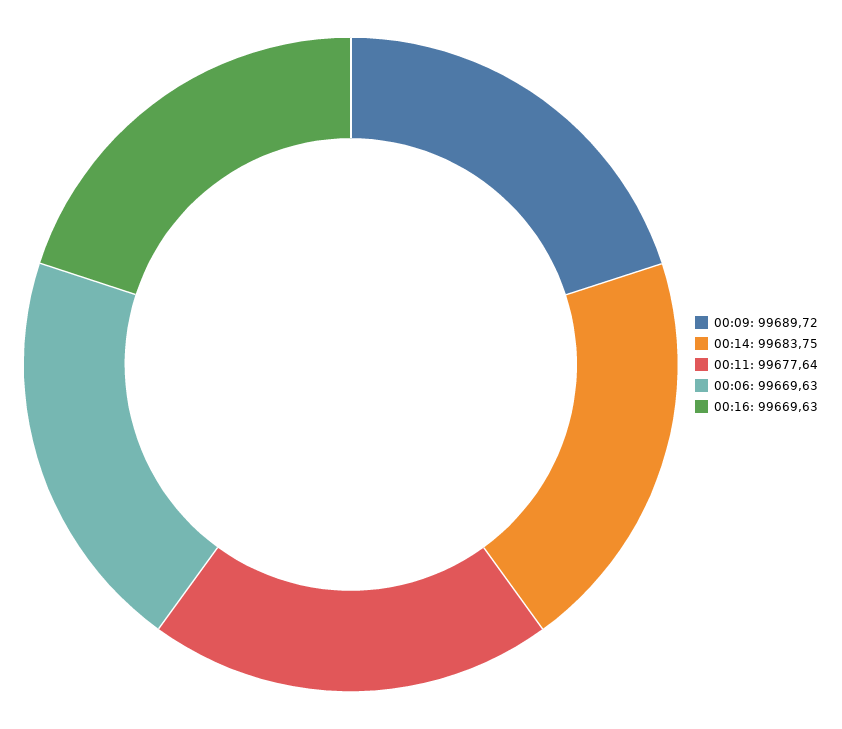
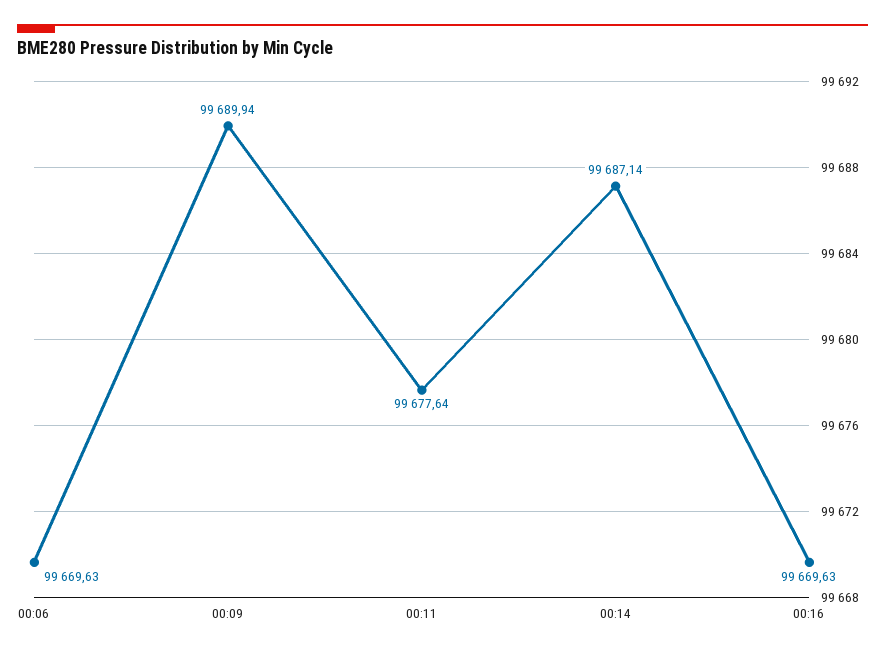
  {
-   "00:09": 99689.72,
+   "00:09": 99689.94,
-   "00:14": 99683.75,
+   "00:14": 99687.14,
    "00:11": 99677.64,
    "00:06": 99669.63,
    "00:16": 99669.63
  }

